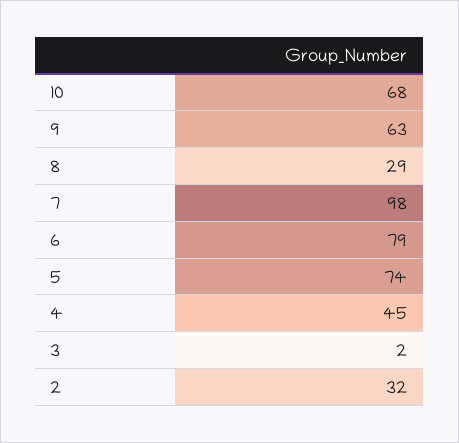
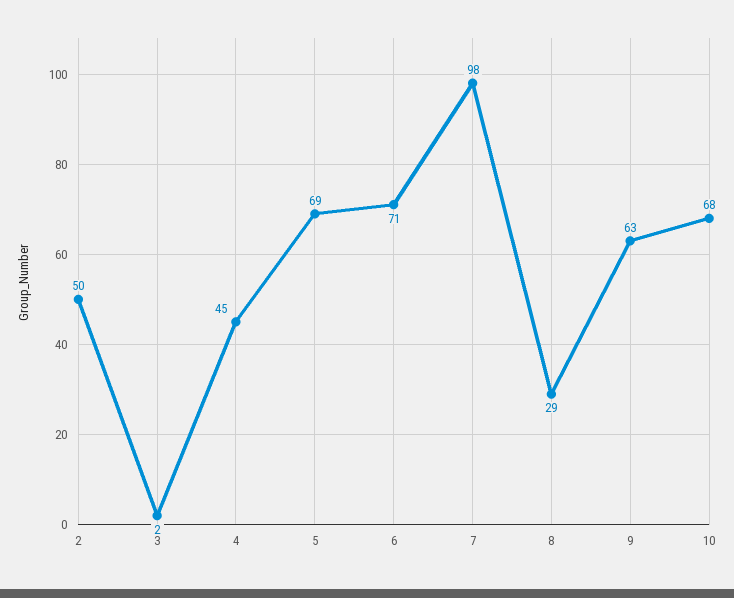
  {
    "10": 68,
    "9": 63,
    "8": 29,
    "7": 98,
-   "6": 79,
+   "6": 71,
-   "5": 74,
+   "5": 69,
    "4": 45,
    "3": 2,
-   "2": 32
+   "2": 50
  }

